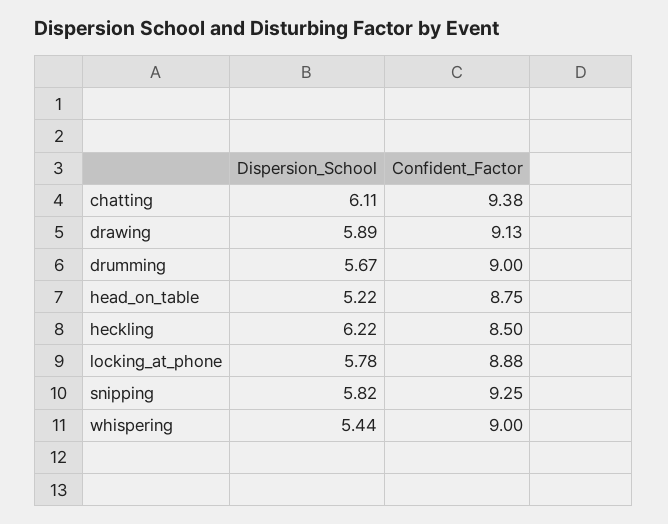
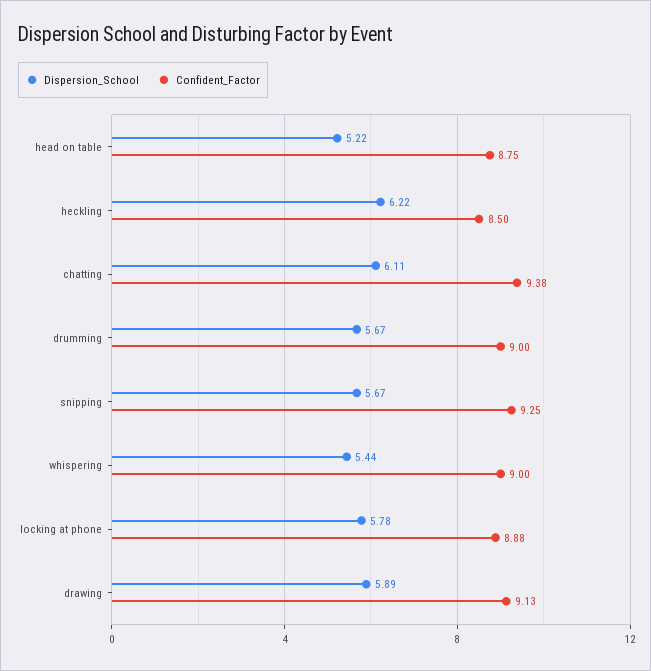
  {
    "Dispersion_School": {
      "chatting": 6.11,
      "drawing": 5.89,
      "drumming": 5.67,
      "head_on_table": 5.22,
      "heckling": 6.22,
      "locking_at_phone": 5.78,
-     "snipping": 5.82,
+     "snipping": 5.67,
      "whispering": 5.44
    },
    "Confident_Factor": {
      "chatting": 9.38,
      "drawing": 9.13,
      "drumming": 9,
      "head_on_table": 8.75,
      "heckling": 8.5,
      "locking_at_phone": 8.88,
      "snipping": 9.25,
      "whispering": 9
    }
  }

